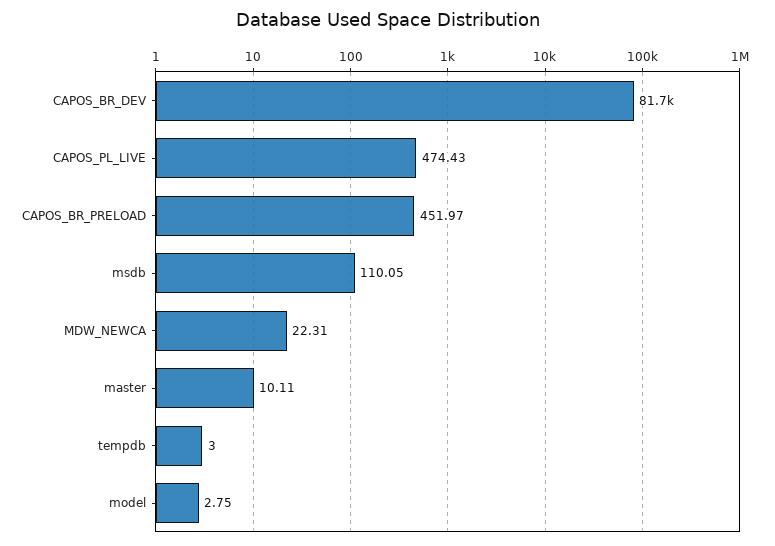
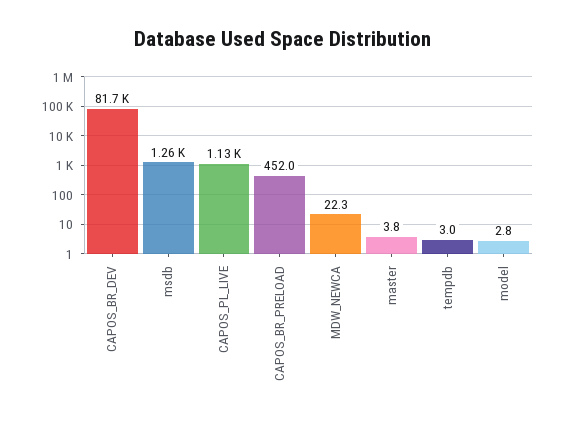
  {
    "CAPOS_BR_DEV": 81700,
-   "CAPOS_PL_LIVE": 474.43,
+   "CAPOS_PL_LIVE": 1130,
    "CAPOS_BR_PRELOAD": 451.97,
-   "msdb": 110.05,
+   "msdb": 1260,
    "MDW_NEWCA": 22.31,
-   "master": 10.11,
+   "master": 3.8,
    "tempdb": 3,
    "model": 2.75
  }

